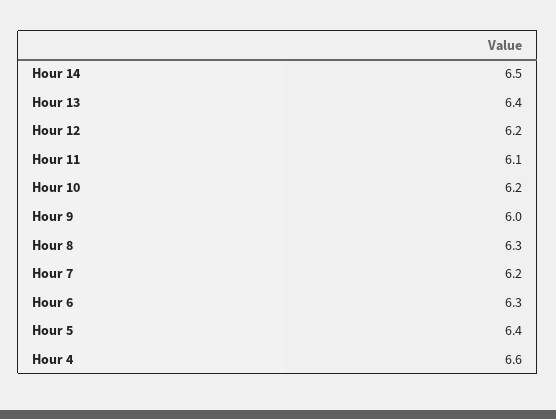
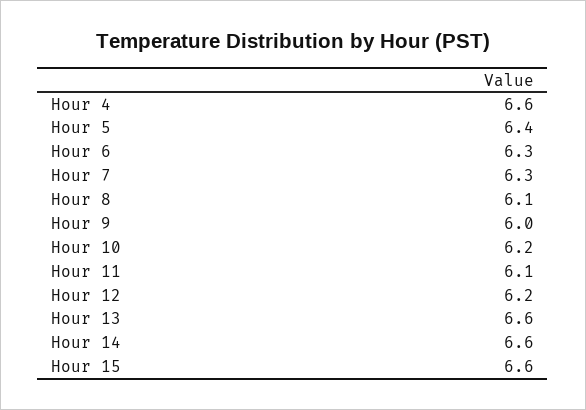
  {
-   "Hour 14": 6.5,
+   "Hour 14": 6.6,
-   "Hour 13": 6.4,
+   "Hour 13": 6.6,
    "Hour 12": 6.2,
    "Hour 11": 6.1,
    "Hour 10": 6.2,
    "Hour 9": 6,
-   "Hour 8": 6.3,
+   "Hour 8": 6.1,
-   "Hour 7": 6.2,
+   "Hour 7": 6.3,
    "Hour 6": 6.3,
    "Hour 5": 6.4,
-   "Hour 4": 6.6
+   "Hour 4": 6.6,
+   "Hour 15": 6.6
  }

